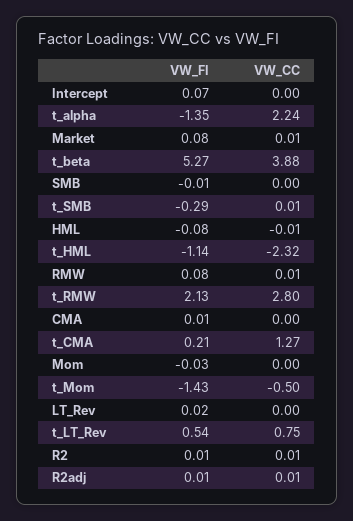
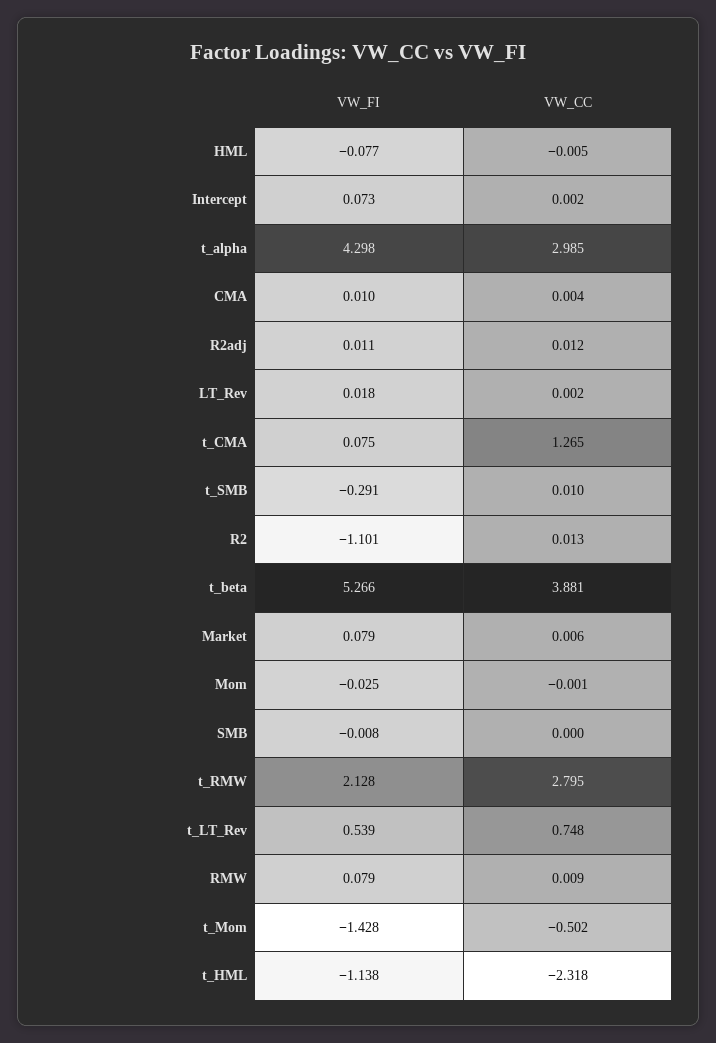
  {
    "VW_FI": {
      "Intercept": 0.073,
-     "t_alpha": -1.35,
+     "t_alpha": 4.298,
      "Market": 0.079,
      "t_beta": 5.266,
      "SMB": -0.008,
      "t_SMB": -0.291,
      "HML": -0.077,
      "t_HML": -1.138,
      "RMW": 0.079,
      "t_RMW": 2.128,
      "CMA": 0.01,
-     "t_CMA": 0.21,
+     "t_CMA": 0.075,
      "Mom": -0.025,
      "t_Mom": -1.428,
      "LT_Rev": 0.018,
      "t_LT_Rev": 0.539,
-     "R2": 0.01,
+     "R2": -1.101,
      "R2adj": 0.011
    },
    "VW_CC": {
      "Intercept": 0.002,
-     "t_alpha": 2.24,
+     "t_alpha": 2.985,
      "Market": 0.006,
      "t_beta": 3.881,
      "SMB": 0,
      "t_SMB": 0.01,
      "HML": -0.005,
      "t_HML": -2.318,
      "RMW": 0.009,
      "t_RMW": 2.795,
      "CMA": 0.004,
      "t_CMA": 1.265,
      "Mom": -0.001,
      "t_Mom": -0.502,
      "LT_Rev": 0.002,
      "t_LT_Rev": 0.748,
      "R2": 0.013,
      "R2adj": 0.012
    }
  }

